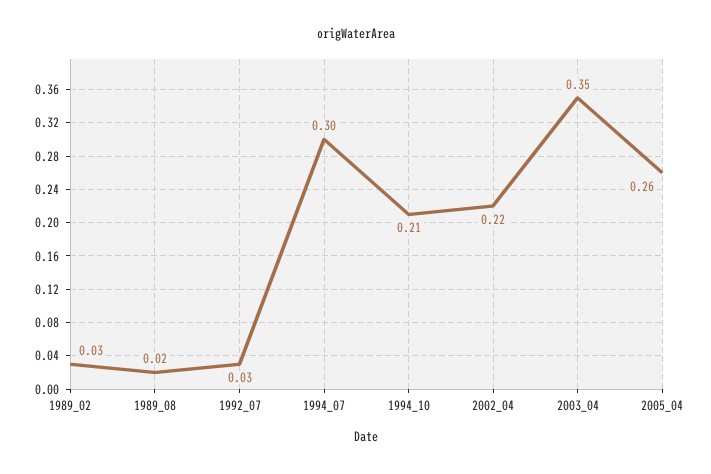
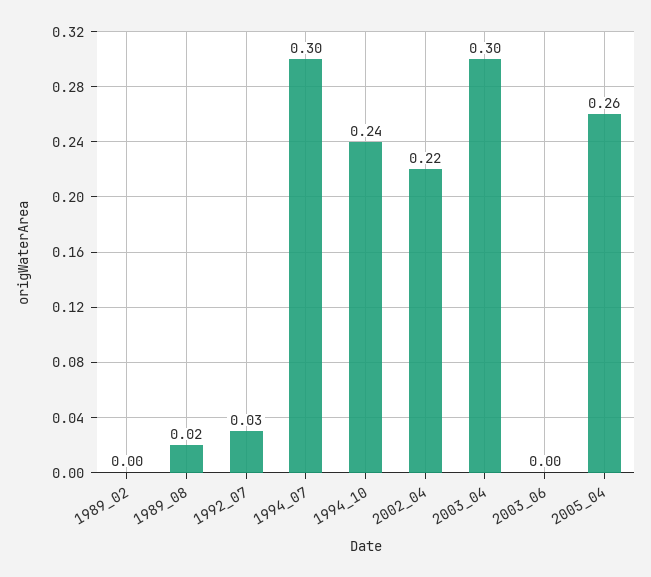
  {
-   "1989_02": 0.03,
+   "1989_02": 0,
    "1989_08": 0.02,
    "1992_07": 0.03,
    "1994_07": 0.3,
-   "1994_10": 0.21,
+   "1994_10": 0.24,
    "2002_04": 0.22,
-   "2003_04": 0.35,
+   "2003_04": 0.3,
-   "2005_04": 0.26
+   "2005_04": 0.26,
+   "2003_06": 0
  }

